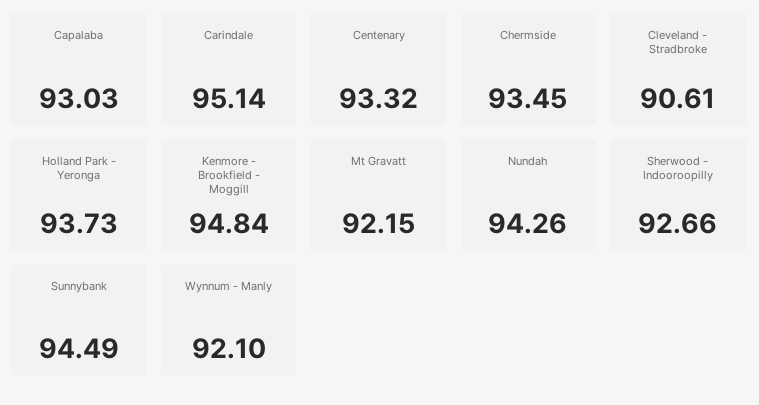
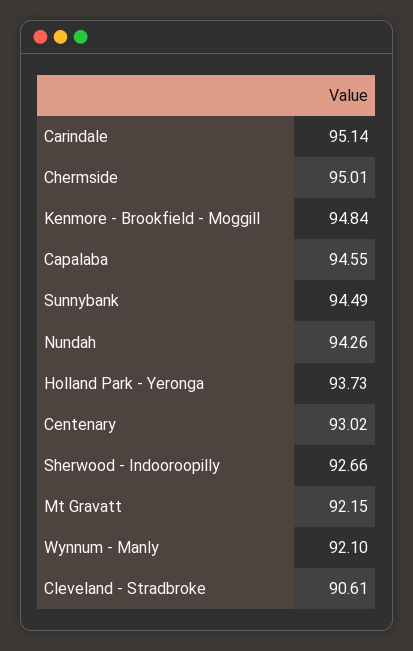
  {
-   "Capalaba": 93.03,
+   "Capalaba": 94.55,
    "Carindale": 95.14,
-   "Centenary": 93.32,
+   "Centenary": 93.02,
-   "Chermside": 93.45,
+   "Chermside": 95.01,
    "Cleveland - Stradbroke": 90.61,
    "Holland Park - Yeronga": 93.73,
    "Kenmore - Brookfield - Moggill": 94.84,
    "Mt Gravatt": 92.15,
    "Nundah": 94.26,
    "Sherwood - Indooroopilly": 92.66,
    "Sunnybank": 94.49,
    "Wynnum - Manly": 92.1
  }

